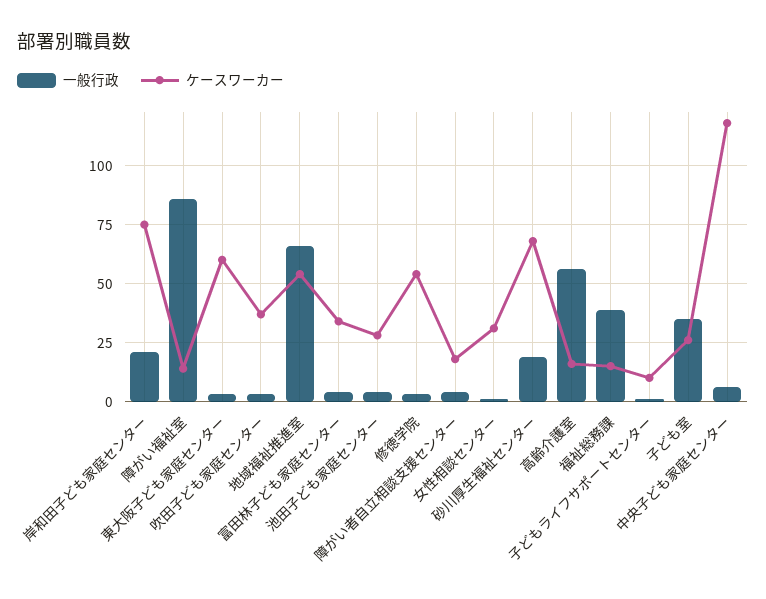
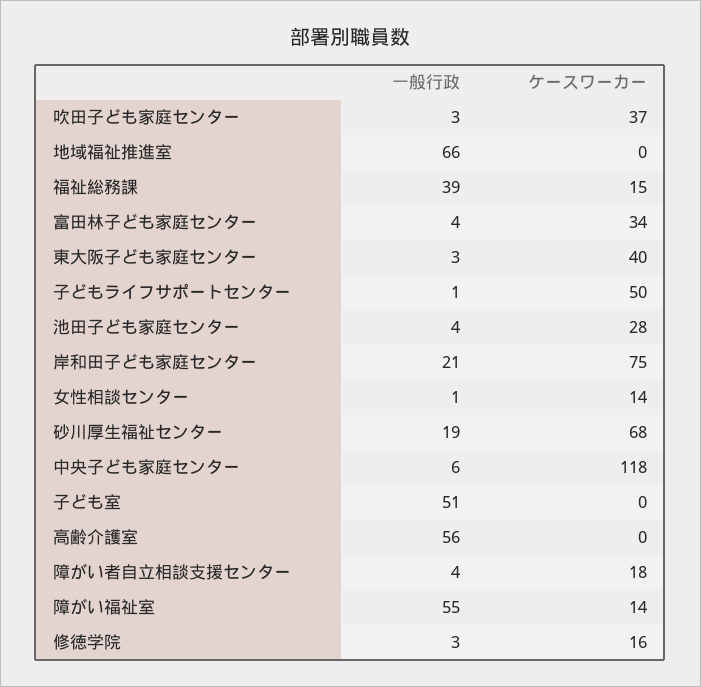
  {
    "一般行政": {
      "岸和田子ども家庭センター": 21,
-     "障がい福祉室": 85,
+     "障がい福祉室": 55,
      "東大阪子ども家庭センター": 3,
      "吹田子ども家庭センター": 3,
      "地域福祉推進室": 66,
      "富田林子ども家庭センター": 4,
      "池田子ども家庭センター": 4,
      "修徳学院": 3,
      "障がい者自立相談支援センター": 4,
      "女性相談センター": 1,
      "砂川厚生福祉センター": 19,
      "高齢介護室": 56,
      "福祉総務課": 39,
      "子どもライフサポートセンター": 1,
-     "子ども室": 35,
+     "子ども室": 51,
      "中央子ども家庭センター": 6
    },
    "ケースワーカー": {
      "岸和田子ども家庭センター": 75,
      "障がい福祉室": 14,
-     "東大阪子ども家庭センター": 60,
+     "東大阪子ども家庭センター": 40,
      "吹田子ども家庭センター": 37,
-     "地域福祉推進室": 55,
+     "地域福祉推進室": 0,
      "富田林子ども家庭センター": 34,
      "池田子ども家庭センター": 28,
-     "修徳学院": 55,
+     "修徳学院": 16,
      "障がい者自立相談支援センター": 18,
-     "女性相談センター": 30,
+     "女性相談センター": 14,
      "砂川厚生福祉センター": 68,
-     "高齢介護室": 15,
+     "高齢介護室": 0,
      "福祉総務課": 15,
-     "子どもライフサポートセンター": 10,
+     "子どもライフサポートセンター": 50,
-     "子ども室": 25,
+     "子ども室": 0,
      "中央子ども家庭センター": 118
    }
  }

